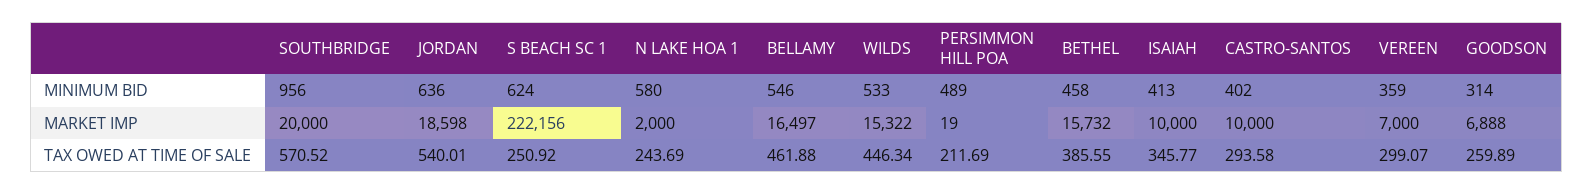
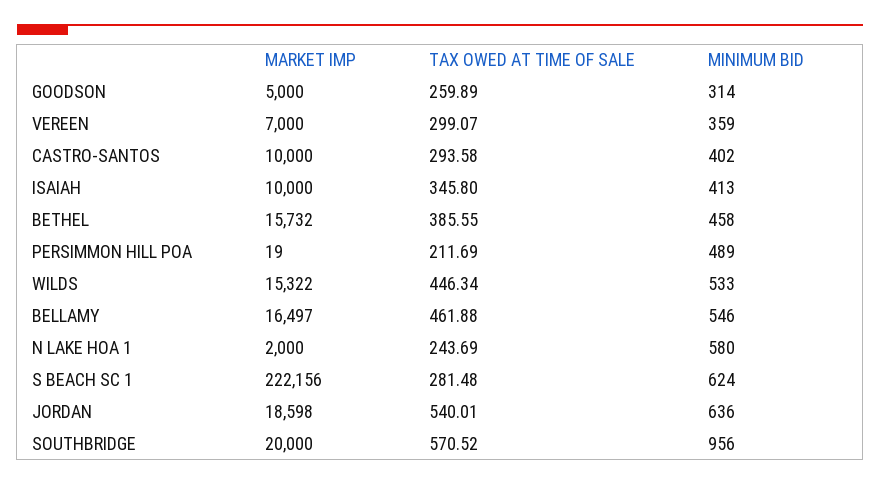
  {
    "SOUTHBRIDGE": {
      "MINIMUM BID": 956,
      "MARKET IMP": 20000,
      "TAX OWED AT TIME OF SALE": 570.52
    },
    "JORDAN": {
      "MINIMUM BID": 636,
      "MARKET IMP": 18598,
      "TAX OWED AT TIME OF SALE": 540.01
    },
    "S BEACH SC 1": {
      "MINIMUM BID": 624,
      "MARKET IMP": 222156,
-     "TAX OWED AT TIME OF SALE": 250.92
+     "TAX OWED AT TIME OF SALE": 281.48
    },
    "N LAKE HOA 1": {
      "MINIMUM BID": 580,
      "MARKET IMP": 2000,
      "TAX OWED AT TIME OF SALE": 243.69
    },
    "BELLAMY": {
      "MINIMUM BID": 546,
      "MARKET IMP": 16497,
      "TAX OWED AT TIME OF SALE": 461.88
    },
    "WILDS": {
      "MINIMUM BID": 533,
      "MARKET IMP": 15322,
      "TAX OWED AT TIME OF SALE": 446.34
    },
    "PERSIMMON HILL POA": {
      "MINIMUM BID": 489,
      "MARKET IMP": 19,
      "TAX OWED AT TIME OF SALE": 211.69
    },
    "BETHEL": {
      "MINIMUM BID": 458,
      "MARKET IMP": 15732,
      "TAX OWED AT TIME OF SALE": 385.55
    },
    "ISAIAH": {
      "MINIMUM BID": 413,
      "MARKET IMP": 10000,
-     "TAX OWED AT TIME OF SALE": 345.77
+     "TAX OWED AT TIME OF SALE": 345.8
    },
    "CASTRO-SANTOS": {
      "MINIMUM BID": 402,
      "MARKET IMP": 10000,
      "TAX OWED AT TIME OF SALE": 293.58
    },
    "VEREEN": {
      "MINIMUM BID": 359,
      "MARKET IMP": 7000,
      "TAX OWED AT TIME OF SALE": 299.07
    },
    "GOODSON": {
      "MINIMUM BID": 314,
-     "MARKET IMP": 6888,
+     "MARKET IMP": 5000,
      "TAX OWED AT TIME OF SALE": 259.89
    }
  }

